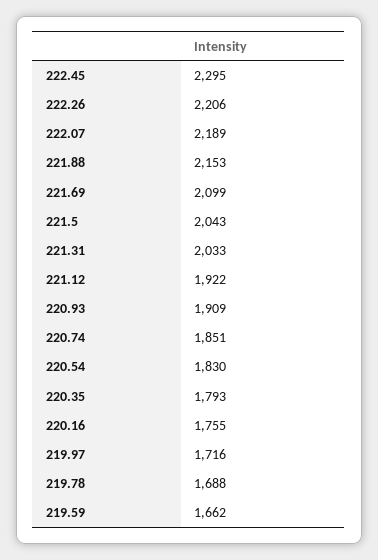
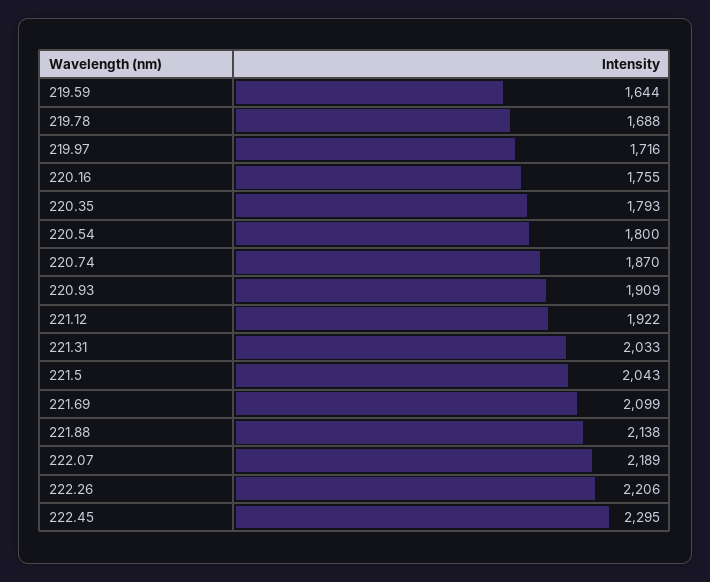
  {
    "222.45": 2295,
    "222.26": 2206,
    "222.07": 2189,
-   "221.88": 2153,
+   "221.88": 2138,
    "221.69": 2099,
    "221.5": 2043,
    "221.31": 2033,
    "221.12": 1922,
    "220.93": 1909,
-   "220.74": 1851,
+   "220.74": 1870,
-   "220.54": 1830,
+   "220.54": 1800,
    "220.35": 1793,
    "220.16": 1755,
    "219.97": 1716,
    "219.78": 1688,
-   "219.59": 1662
+   "219.59": 1644
  }

